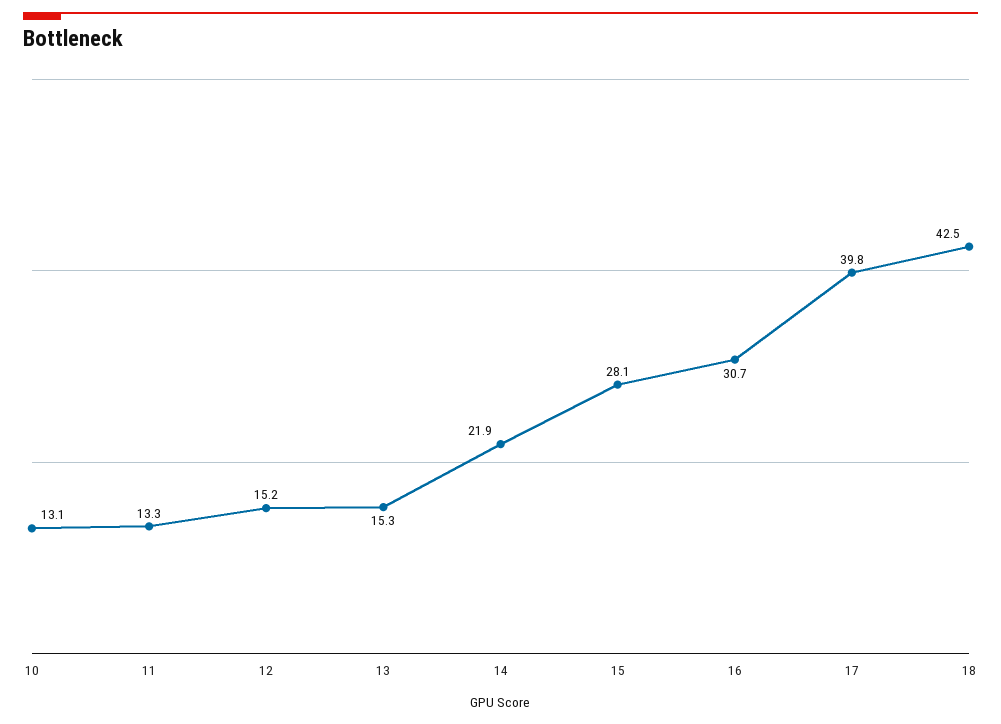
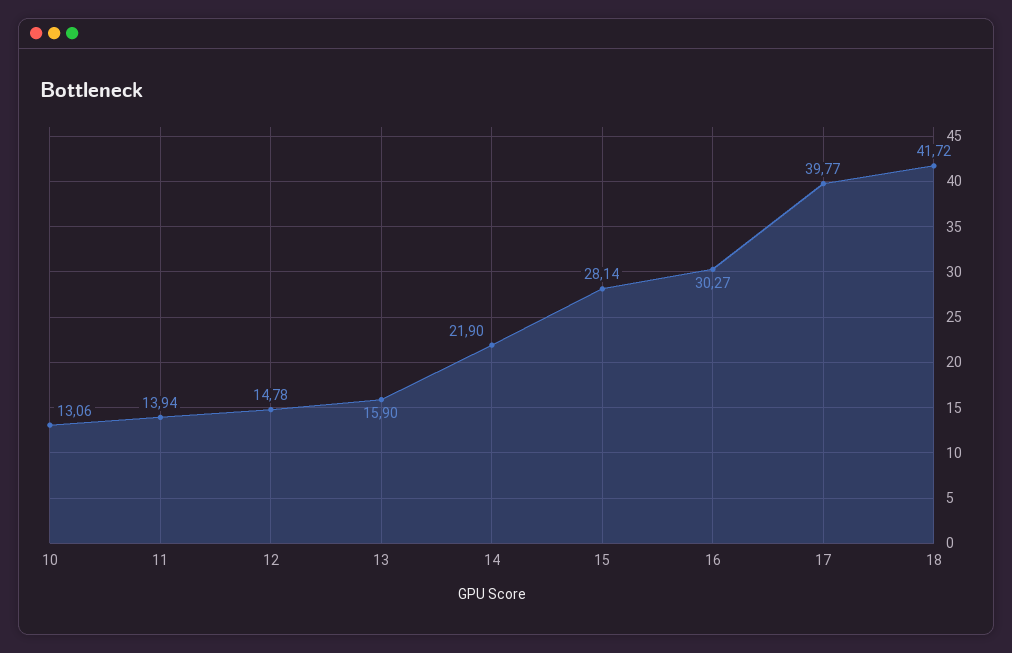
  {
    "10": 13.06,
-   "11": 13.3,
+   "11": 13.94,
-   "12": 15.2,
+   "12": 14.78,
-   "13": 15.3,
+   "13": 15.9,
    "14": 21.9,
    "15": 28.14,
-   "16": 30.7,
+   "16": 30.27,
    "17": 39.77,
-   "18": 42.5
+   "18": 41.72
  }

